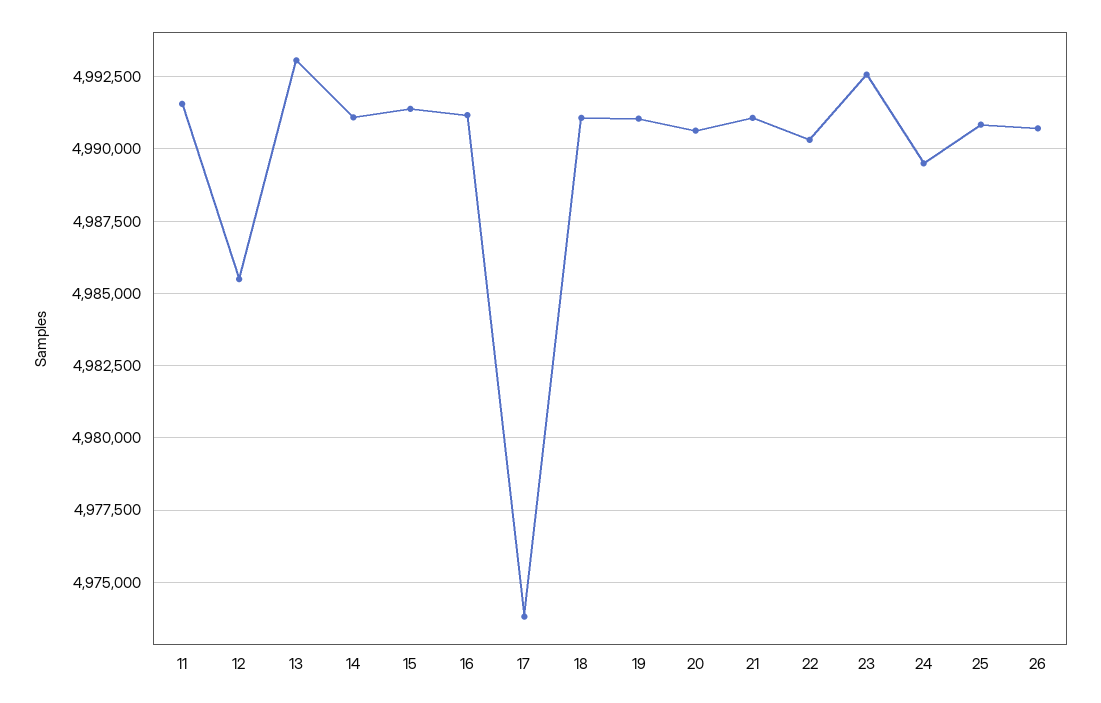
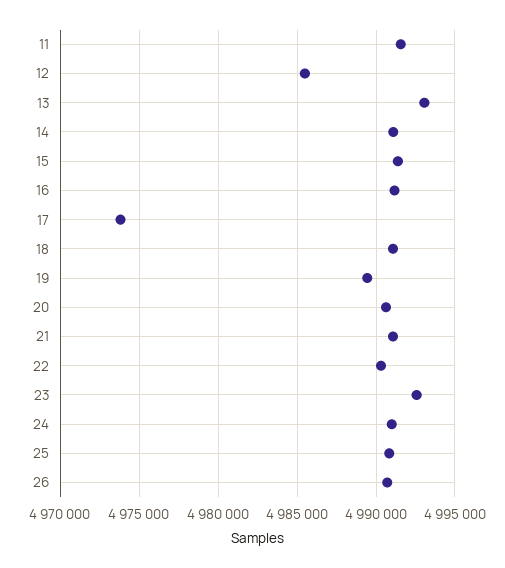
  {
    "11": 4991500,
    "12": 4985500,
    "13": 4993000,
    "14": 4991000,
    "15": 4991500,
    "16": 4991250,
    "17": 4973750,
    "18": 4991000,
-   "19": 4991000,
+   "19": 4989500,
    "20": 4990750,
    "21": 4991000,
    "22": 4990250,
    "23": 4992500,
-   "24": 4989500,
+   "24": 4991000,
    "25": 4990750,
    "26": 4990750
  }

